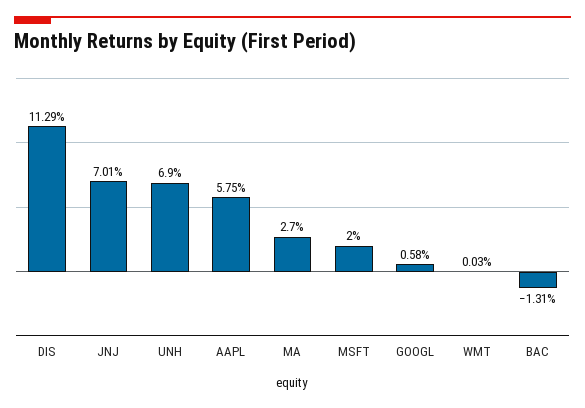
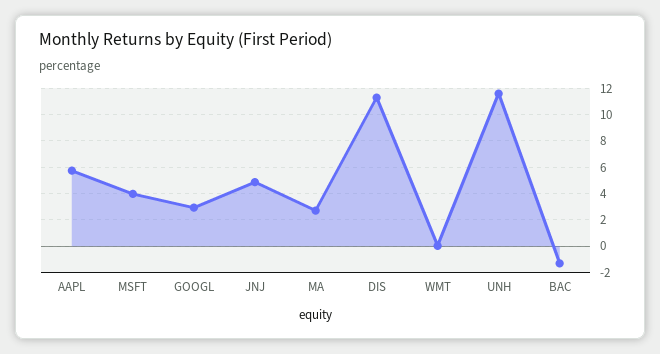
  {
    "DIS": 11.29,
-   "JNJ": 7.01,
+   "JNJ": 5,
-   "UNH": 6.9,
+   "UNH": 11.5,
    "AAPL": 5.75,
    "MA": 2.7,
-   "MSFT": 2,
+   "MSFT": 4,
-   "GOOGL": 0.58,
+   "GOOGL": 3,
    "WMT": 0.03,
    "BAC": -1.31
  }

